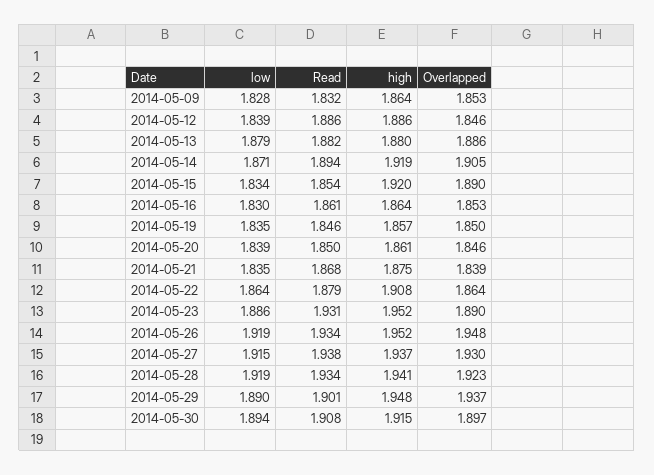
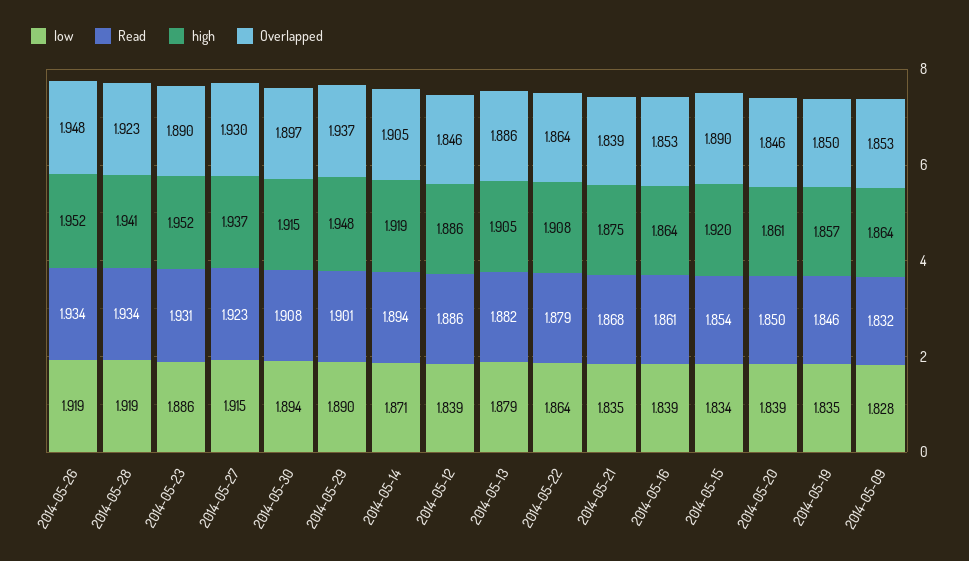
  {
    "low": {
      "2014-05-09": 1.828,
      "2014-05-12": 1.839,
      "2014-05-13": 1.879,
      "2014-05-14": 1.871,
      "2014-05-15": 1.834,
-     "2014-05-16": 1.83,
+     "2014-05-16": 1.839,
      "2014-05-19": 1.835,
      "2014-05-20": 1.839,
      "2014-05-21": 1.835,
      "2014-05-22": 1.864,
      "2014-05-23": 1.886,
      "2014-05-26": 1.919,
      "2014-05-27": 1.915,
      "2014-05-28": 1.919,
      "2014-05-29": 1.89,
      "2014-05-30": 1.894
    },
    "Read": {
      "2014-05-09": 1.832,
      "2014-05-12": 1.886,
      "2014-05-13": 1.882,
      "2014-05-14": 1.894,
      "2014-05-15": 1.854,
      "2014-05-16": 1.861,
      "2014-05-19": 1.846,
      "2014-05-20": 1.85,
      "2014-05-21": 1.868,
      "2014-05-22": 1.879,
      "2014-05-23": 1.931,
      "2014-05-26": 1.934,
-     "2014-05-27": 1.938,
+     "2014-05-27": 1.923,
      "2014-05-28": 1.934,
      "2014-05-29": 1.901,
      "2014-05-30": 1.908
    },
    "high": {
      "2014-05-09": 1.864,
      "2014-05-12": 1.886,
-     "2014-05-13": 1.88,
+     "2014-05-13": 1.905,
      "2014-05-14": 1.919,
      "2014-05-15": 1.92,
      "2014-05-16": 1.864,
      "2014-05-19": 1.857,
      "2014-05-20": 1.861,
      "2014-05-21": 1.875,
      "2014-05-22": 1.908,
      "2014-05-23": 1.952,
      "2014-05-26": 1.952,
      "2014-05-27": 1.937,
      "2014-05-28": 1.941,
      "2014-05-29": 1.948,
      "2014-05-30": 1.915
    },
    "Overlapped": {
      "2014-05-09": 1.853,
      "2014-05-12": 1.846,
      "2014-05-13": 1.886,
      "2014-05-14": 1.905,
      "2014-05-15": 1.89,
      "2014-05-16": 1.853,
      "2014-05-19": 1.85,
      "2014-05-20": 1.846,
      "2014-05-21": 1.839,
      "2014-05-22": 1.864,
      "2014-05-23": 1.89,
      "2014-05-26": 1.948,
      "2014-05-27": 1.93,
      "2014-05-28": 1.923,
      "2014-05-29": 1.937,
      "2014-05-30": 1.897
    }
  }

